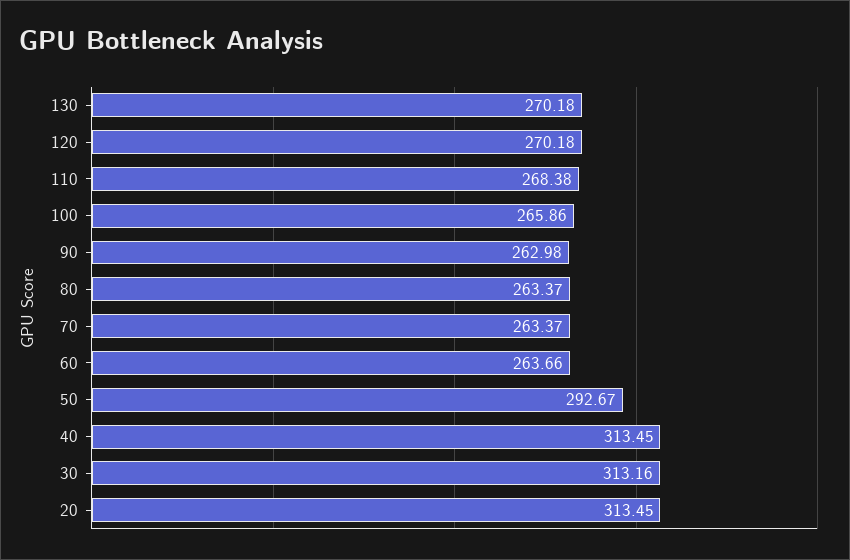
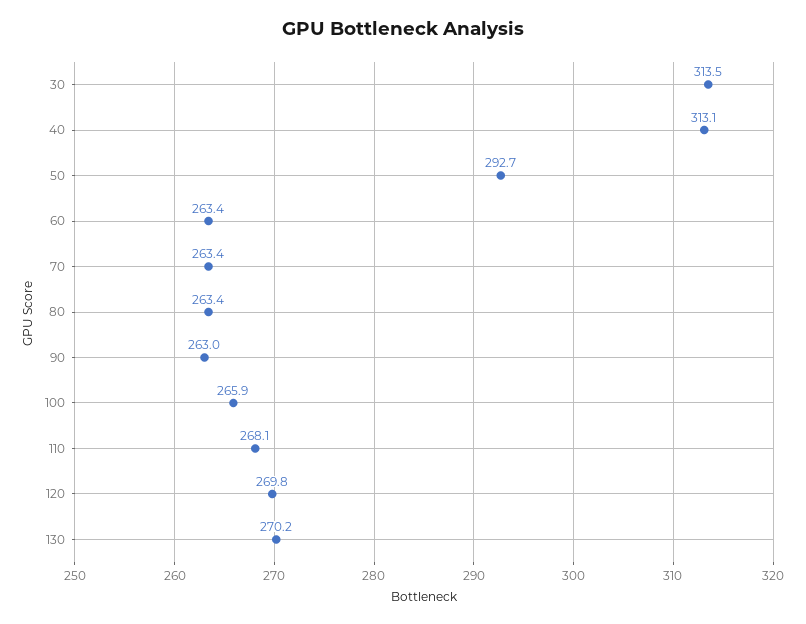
  {
    "130": 270.18,
-   "120": 270.18,
+   "120": 269.8,
-   "110": 268.38,
+   "110": 268.1,
    "100": 265.86,
    "90": 262.98,
    "80": 263.37,
    "70": 263.37,
-   "60": 263.66,
+   "60": 263.4,
    "50": 292.67,
-   "40": 313.45,
+   "40": 313.1,
-   "30": 313.16,
+   "30": 313.5
-   "20": 313.45
  }

